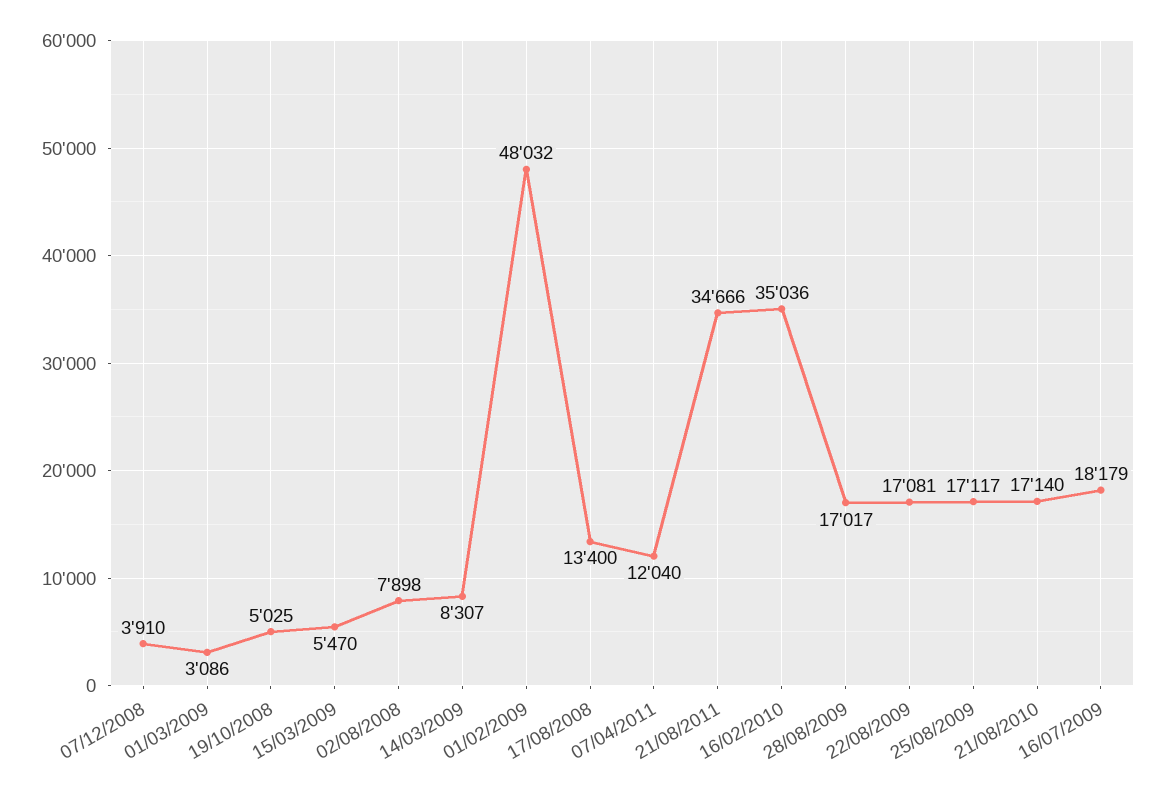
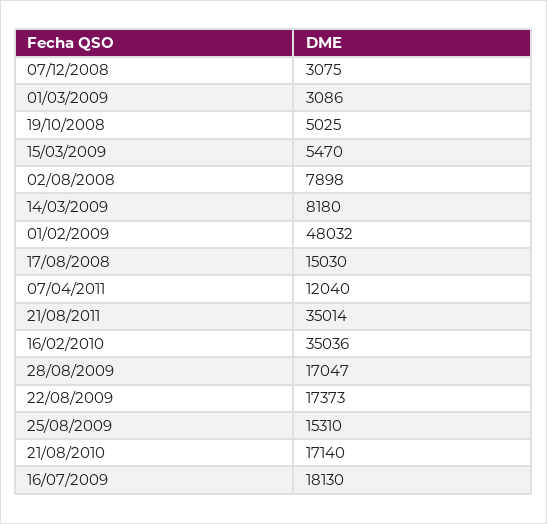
  {
-   "07/12/2008": 3910,
+   "07/12/2008": 3075,
    "01/03/2009": 3086,
    "19/10/2008": 5025,
    "15/03/2009": 5470,
    "02/08/2008": 7898,
-   "14/03/2009": 8307,
+   "14/03/2009": 8180,
    "01/02/2009": 48032,
-   "17/08/2008": 13400,
+   "17/08/2008": 15030,
    "07/04/2011": 12040,
-   "21/08/2011": 34666,
+   "21/08/2011": 35014,
    "16/02/2010": 35036,
-   "28/08/2009": 17017,
+   "28/08/2009": 17047,
-   "22/08/2009": 17081,
+   "22/08/2009": 17373,
-   "25/08/2009": 17117,
+   "25/08/2009": 15310,
    "21/08/2010": 17140,
-   "16/07/2009": 18179
+   "16/07/2009": 18130
  }

